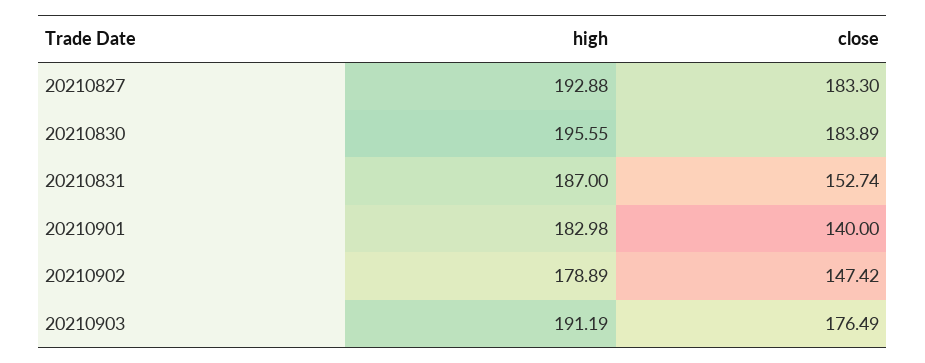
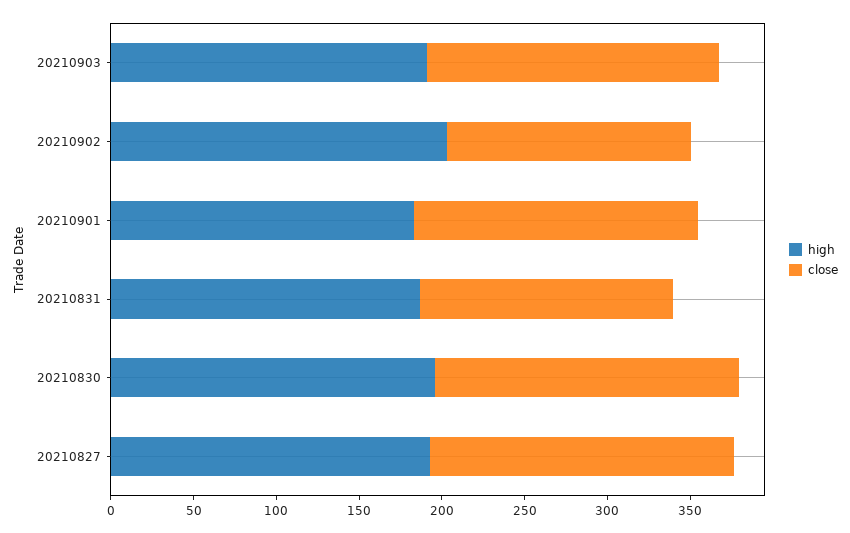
  {
    "high": {
      "20210827": 192.88,
      "20210830": 195.55,
      "20210831": 187,
      "20210901": 182.98,
-     "20210902": 178.89,
+     "20210902": 200,
      "20210903": 191.19
    },
    "close": {
      "20210827": 183.3,
      "20210830": 183.89,
      "20210831": 152.74,
-     "20210901": 140,
+     "20210901": 170,
      "20210902": 147.42,
      "20210903": 176.49
    }
  }

